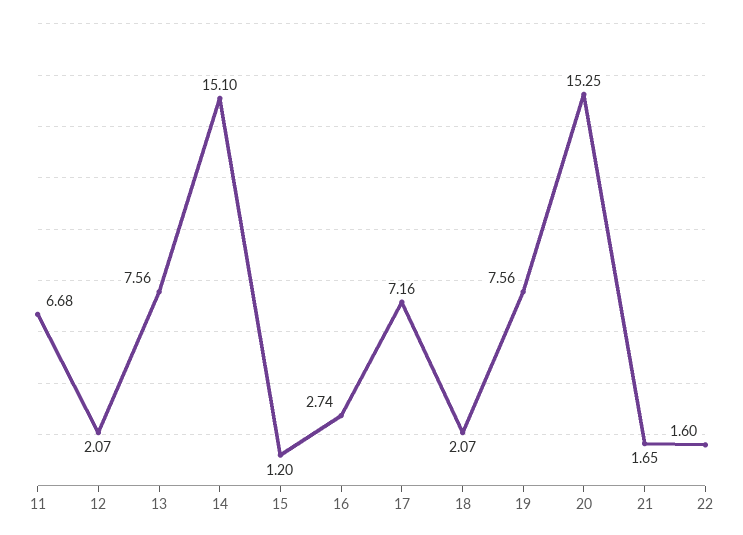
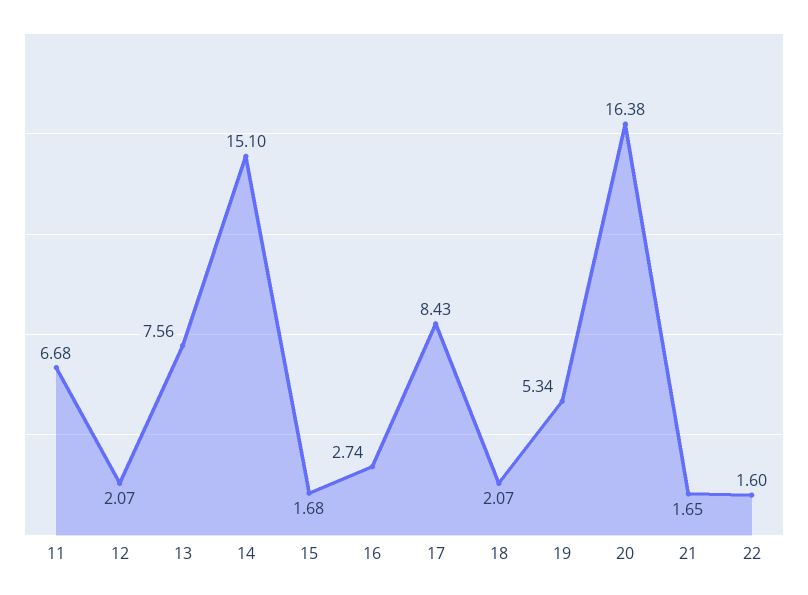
  {
    "11": 6.68,
    "12": 2.07,
    "13": 7.56,
    "14": 15.1,
-   "15": 1.2,
+   "15": 1.68,
    "16": 2.74,
-   "17": 7.16,
+   "17": 8.43,
    "18": 2.07,
-   "19": 7.56,
+   "19": 5.34,
-   "20": 15.25,
+   "20": 16.38,
    "21": 1.65,
    "22": 1.6
  }

